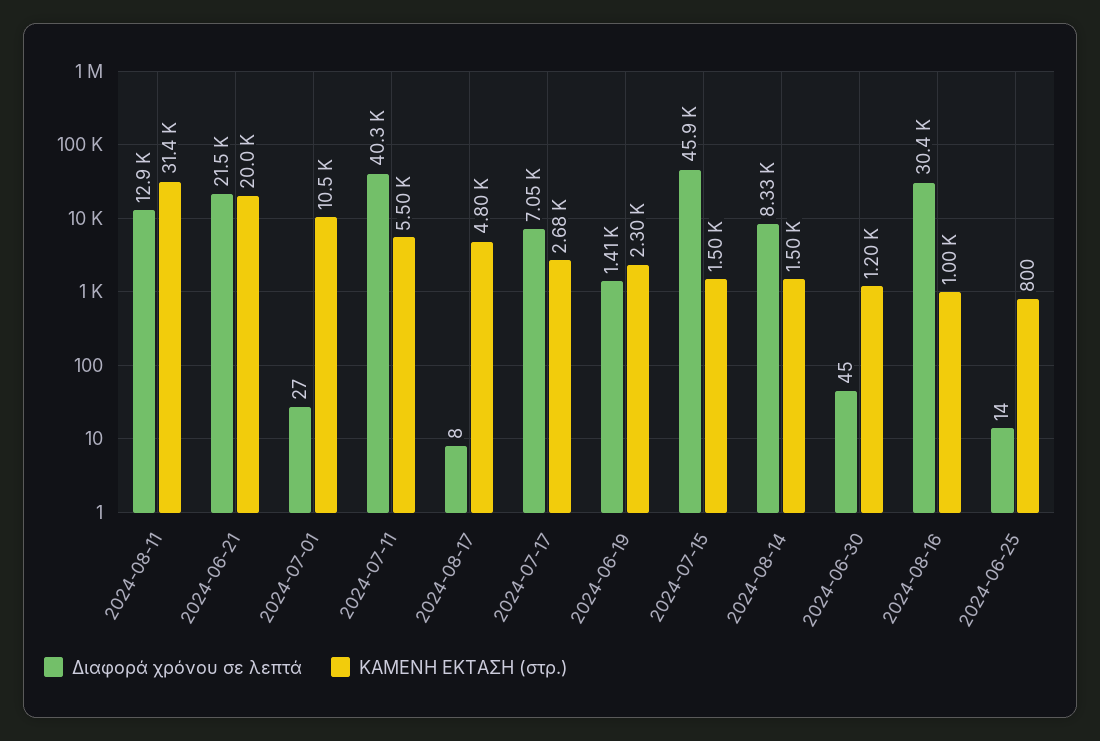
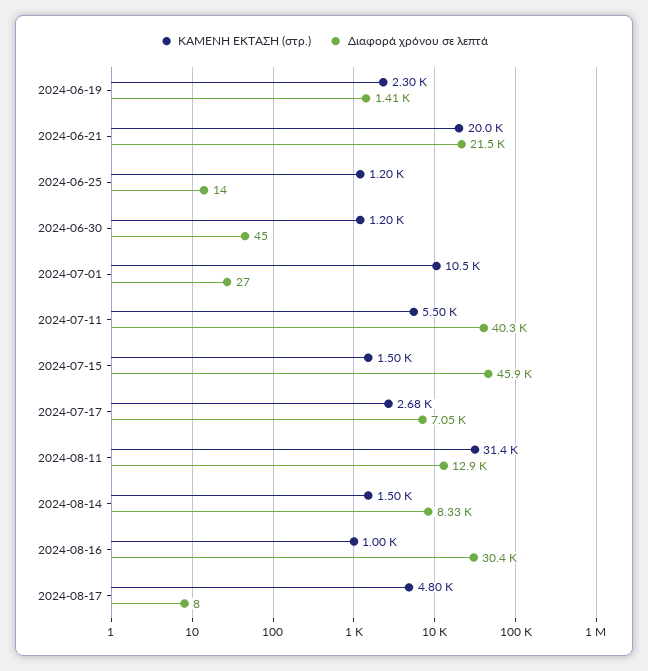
  {
    "Διαφορά χρόνου σε λεπτά": {
      "2024-08-11": 12900,
      "2024-06-21": 21500,
      "2024-07-01": 27,
      "2024-07-11": 40300,
      "2024-08-17": 8,
      "2024-07-17": 7050,
      "2024-06-19": 1410,
      "2024-07-15": 45900,
      "2024-08-14": 8330,
      "2024-06-30": 45,
      "2024-08-16": 30400,
      "2024-06-25": 14
    },
    "ΚΑΜΕΝΗ ΕΚΤΑΣΗ (στρ.)": {
      "2024-08-11": 31400,
      "2024-06-21": 20000,
      "2024-07-01": 10500,
      "2024-07-11": 5500,
      "2024-08-17": 4800,
      "2024-07-17": 2680,
      "2024-06-19": 2300,
      "2024-07-15": 1500,
      "2024-08-14": 1500,
      "2024-06-30": 1200,
      "2024-08-16": 1000,
-     "2024-06-25": 800
+     "2024-06-25": 1200
    }
  }

